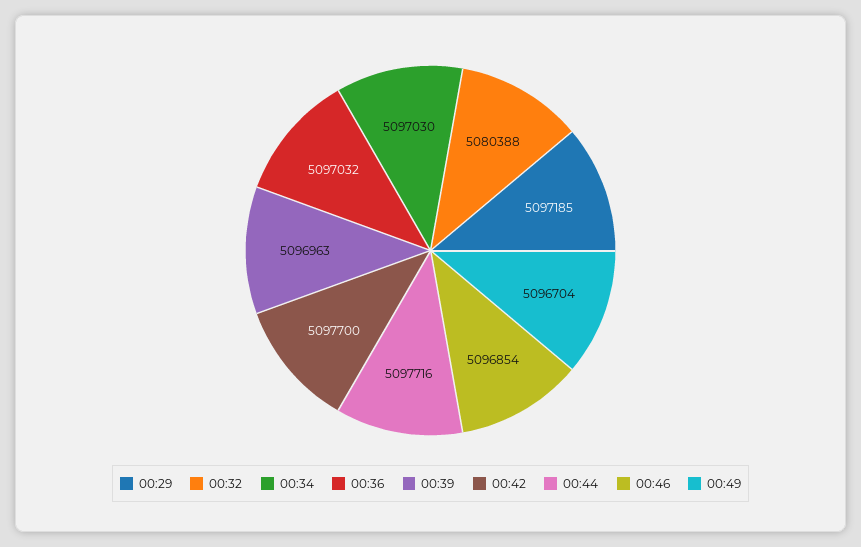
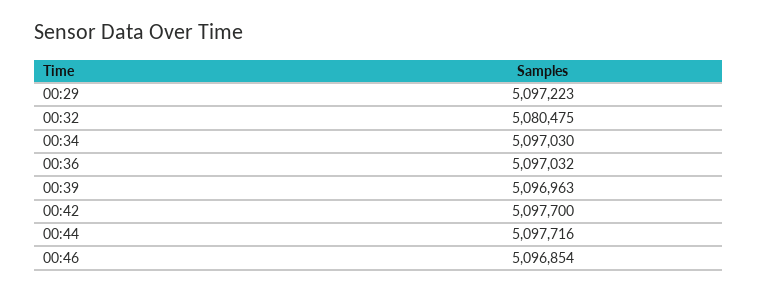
  {
-   "00:29": 5097185,
+   "00:29": 5097223,
-   "00:32": 5080388,
+   "00:32": 5080475,
    "00:34": 5097030,
    "00:36": 5097032,
    "00:39": 5096963,
    "00:42": 5097700,
    "00:44": 5097716,
-   "00:46": 5096854,
+   "00:46": 5096854
-   "00:49": 5096704
  }

